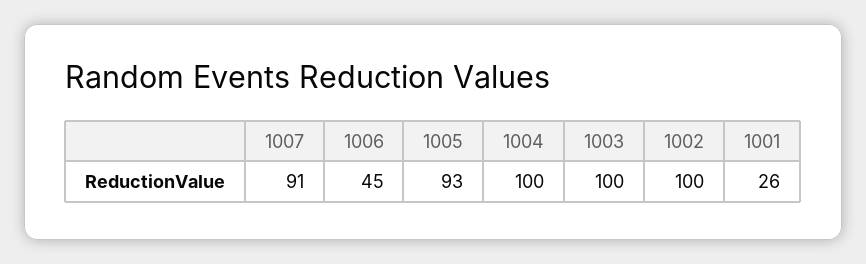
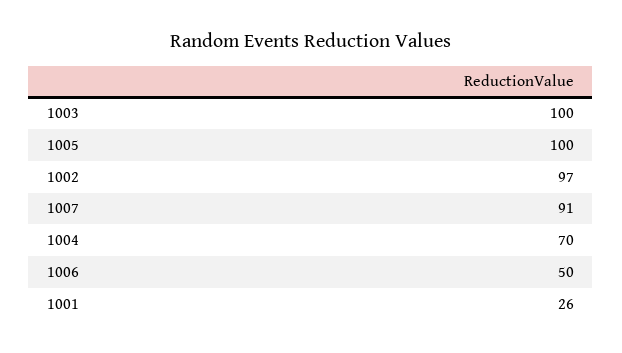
  {
    "1007": 91,
-   "1006": 45,
+   "1006": 50,
-   "1005": 93,
+   "1005": 100,
-   "1004": 100,
+   "1004": 70,
    "1003": 100,
-   "1002": 100,
+   "1002": 97,
    "1001": 26
  }

